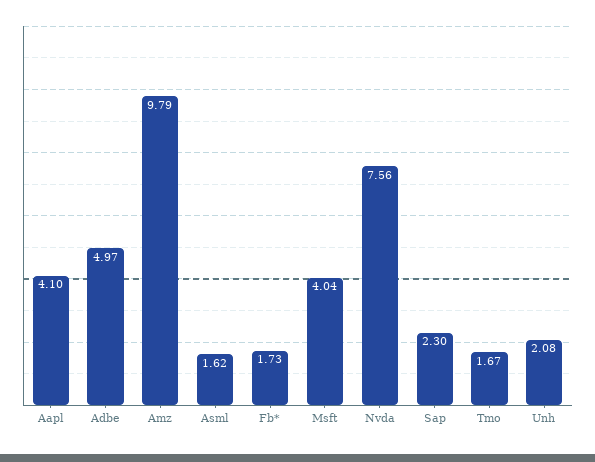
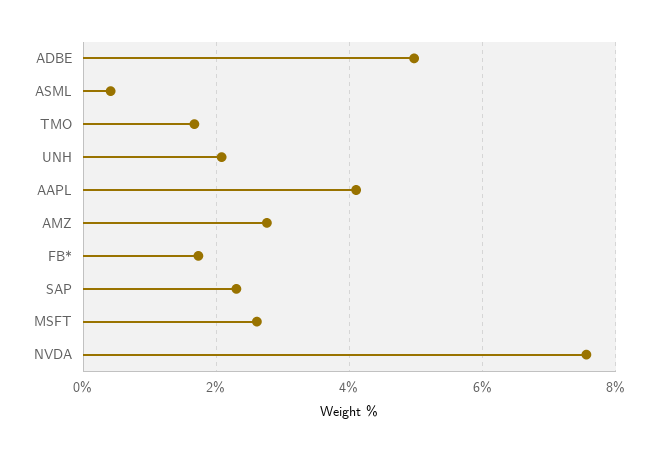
  {
    "Aapl": 4.1,
    "Adbe": 4.97,
-   "Amz": 9.79,
+   "Amz": 2.8,
-   "Asml": 1.62,
+   "Asml": 0.4,
    "Fb*": 1.73,
-   "Msft": 4.04,
+   "Msft": 2.6,
    "Nvda": 7.56,
    "Sap": 2.3,
    "Tmo": 1.67,
    "Unh": 2.08
  }

